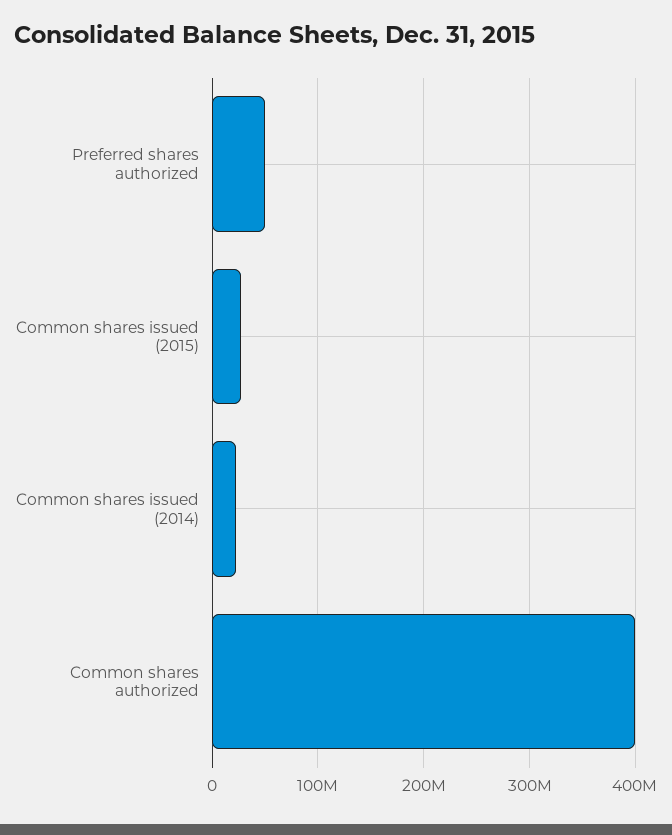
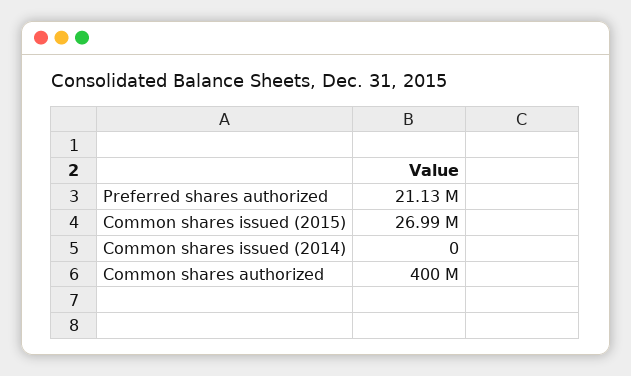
  {
-   "Preferred shares authorized": 50000000,
+   "Preferred shares authorized": 21130000,
    "Common shares issued (2015)": 26990000,
-   "Common shares issued (2014)": 20000000,
+   "Common shares issued (2014)": 0,
    "Common shares authorized": 400000000
  }

